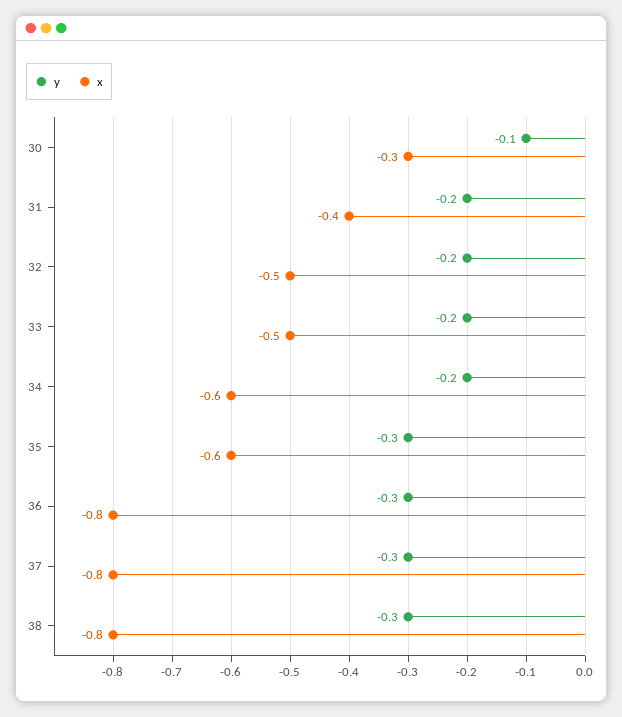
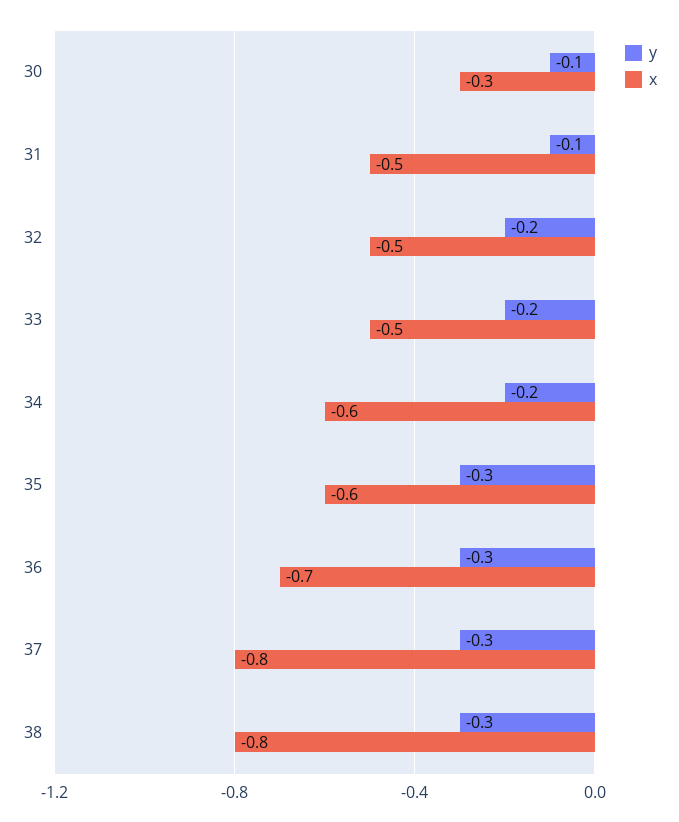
  {
    "y": {
      "30": -0.1,
-     "31": -0.2,
+     "31": -0.1,
      "32": -0.2,
      "33": -0.2,
      "34": -0.2,
      "35": -0.3,
      "36": -0.3,
      "37": -0.3,
      "38": -0.3
    },
    "x": {
      "30": -0.3,
-     "31": -0.4,
+     "31": -0.5,
      "32": -0.5,
      "33": -0.5,
      "34": -0.6,
      "35": -0.6,
-     "36": -0.8,
+     "36": -0.7,
      "37": -0.8,
      "38": -0.8
    }
  }

